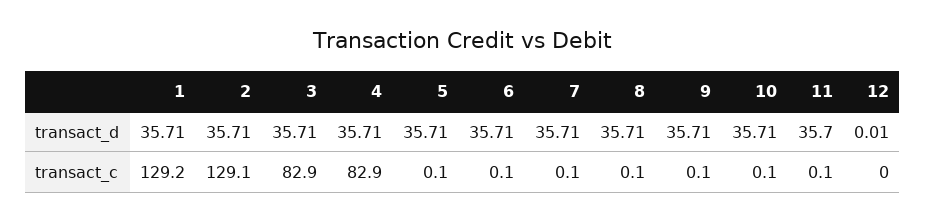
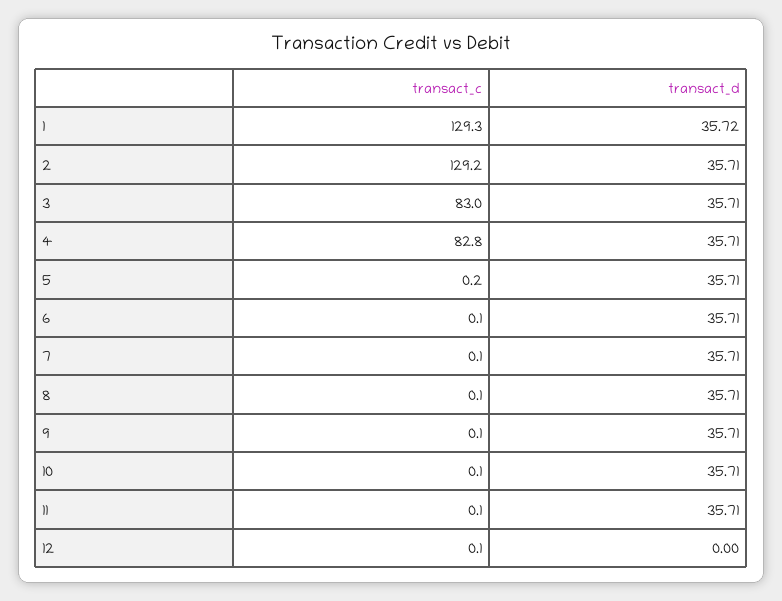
  {
    "1": {
-     "transact_d": 35.71,
+     "transact_d": 35.72,
-     "transact_c": 129.2
+     "transact_c": 129.3
    },
    "2": {
      "transact_d": 35.71,
-     "transact_c": 129.1
+     "transact_c": 129.2
    },
    "3": {
      "transact_d": 35.71,
-     "transact_c": 82.9
+     "transact_c": 83
    },
    "4": {
      "transact_d": 35.71,
-     "transact_c": 82.9
+     "transact_c": 82.8
    },
    "5": {
      "transact_d": 35.71,
-     "transact_c": 0.1
+     "transact_c": 0.2
    },
    "6": {
      "transact_d": 35.71,
      "transact_c": 0.1
    },
    "7": {
      "transact_d": 35.71,
      "transact_c": 0.1
    },
    "8": {
      "transact_d": 35.71,
      "transact_c": 0.1
    },
    "9": {
      "transact_d": 35.71,
      "transact_c": 0.1
    },
    "10": {
      "transact_d": 35.71,
      "transact_c": 0.1
    },
    "11": {
-     "transact_d": 35.7,
+     "transact_d": 35.71,
      "transact_c": 0.1
    },
    "12": {
-     "transact_d": 0.01,
+     "transact_d": 0,
-     "transact_c": 0
+     "transact_c": 0.1
    }
  }

